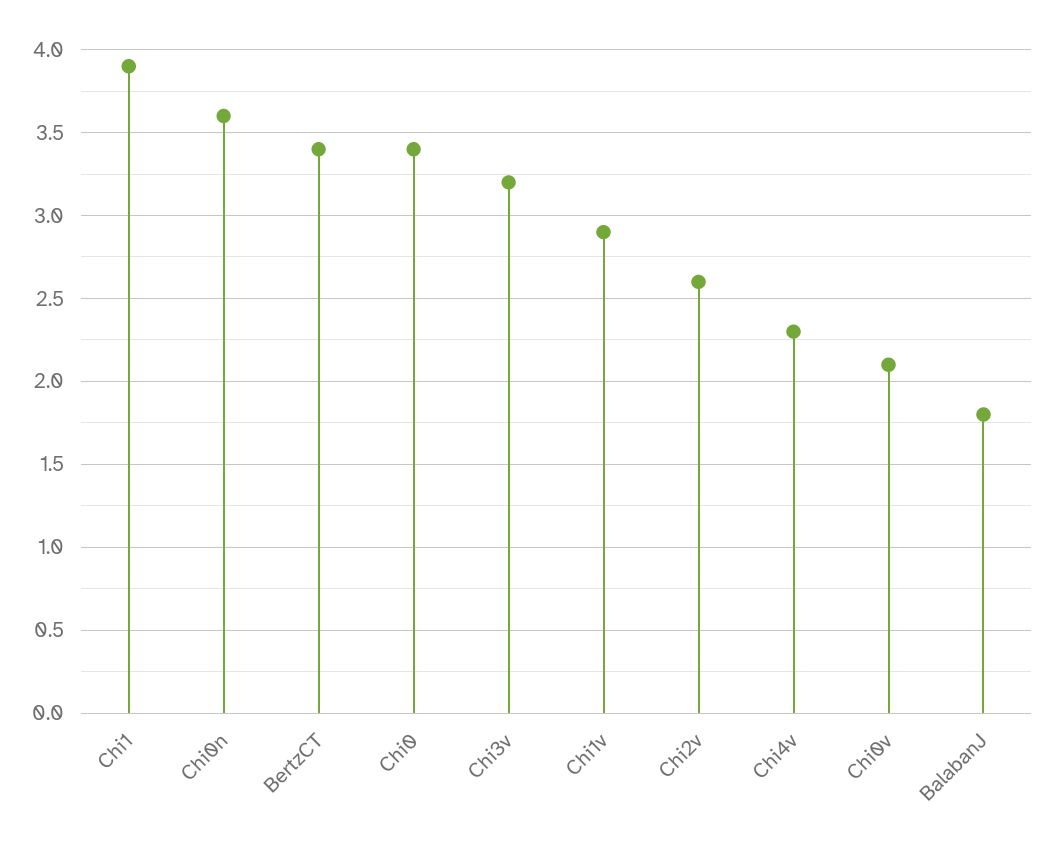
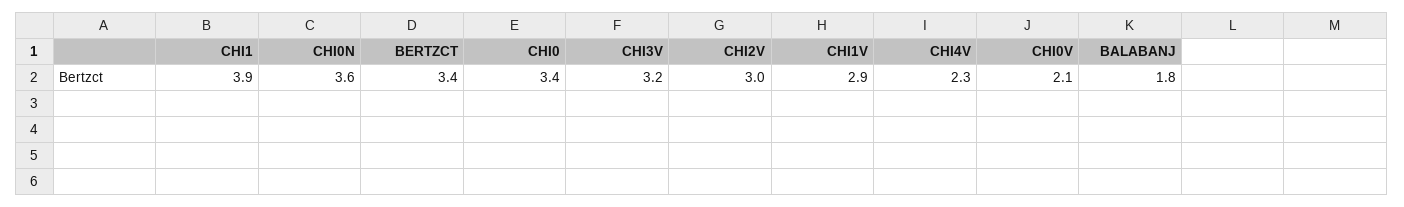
  {
    "Chi1": 3.9,
    "Chi0n": 3.6,
    "BertzCT": 3.4,
    "Chi0": 3.4,
    "Chi3v": 3.2,
    "Chi1v": 2.9,
-   "Chi2v": 2.6,
+   "Chi2v": 3,
    "Chi4v": 2.3,
    "Chi0v": 2.1,
    "BalabanJ": 1.8
  }

